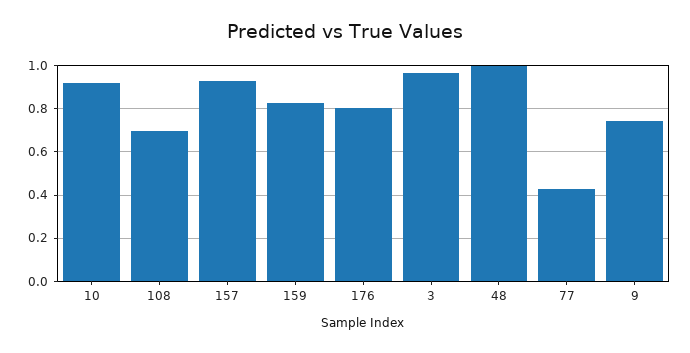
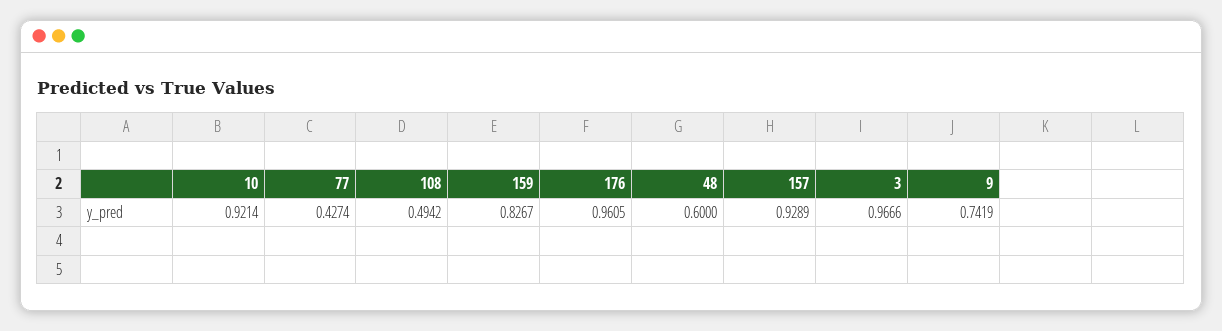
  {
    "10": 0.9214,
-   "108": 0.7,
+   "108": 0.4942,
    "157": 0.9289,
    "159": 0.8267,
-   "176": 0.8,
+   "176": 0.9605,
    "3": 0.9666,
-   "48": 1,
+   "48": 0.6,
    "77": 0.4274,
    "9": 0.7419
  }

